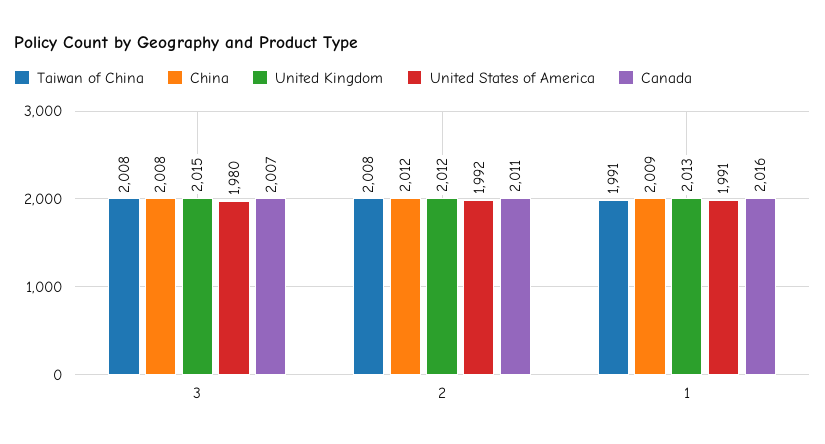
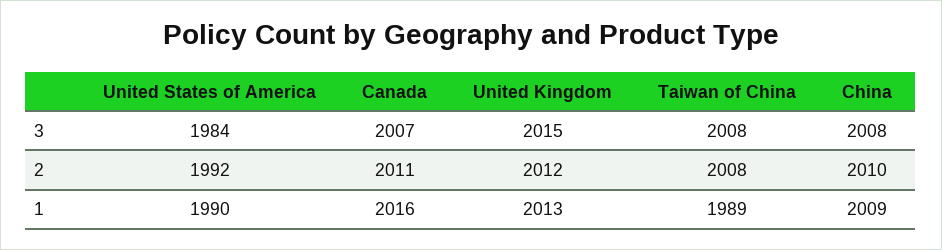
  {
    "Taiwan of China": {
      "3": 2008,
      "2": 2008,
-     "1": 1991
+     "1": 1989
    },
    "China": {
      "3": 2008,
-     "2": 2012,
+     "2": 2010,
      "1": 2009
    },
    "United Kingdom": {
      "3": 2015,
      "2": 2012,
      "1": 2013
    },
    "United States of America": {
-     "3": 1980,
+     "3": 1984,
      "2": 1992,
-     "1": 1991
+     "1": 1990
    },
    "Canada": {
      "3": 2007,
      "2": 2011,
      "1": 2016
    }
  }

